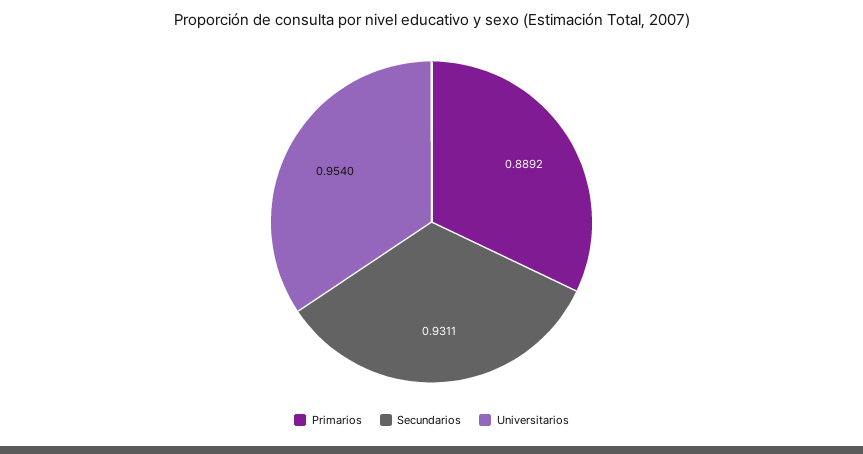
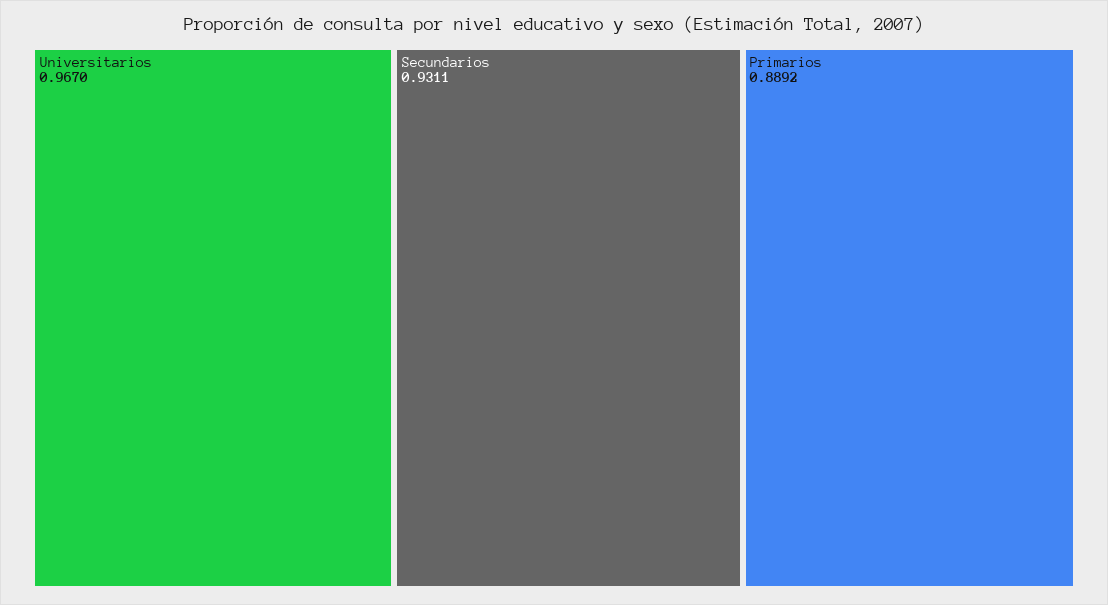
  {
    "Primarios": 0.8892,
    "Secundarios": 0.9311,
-   "Universitarios": 0.954
+   "Universitarios": 0.967
  }

